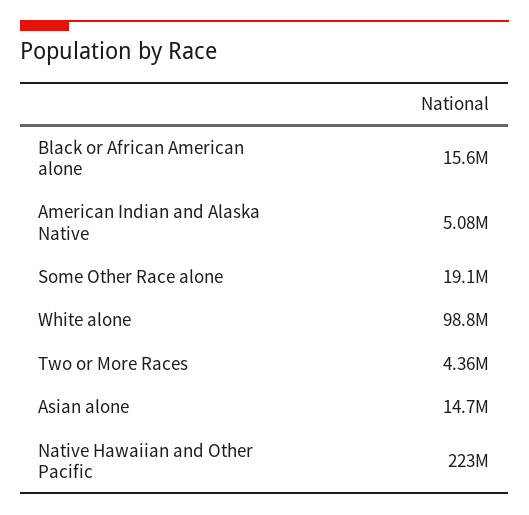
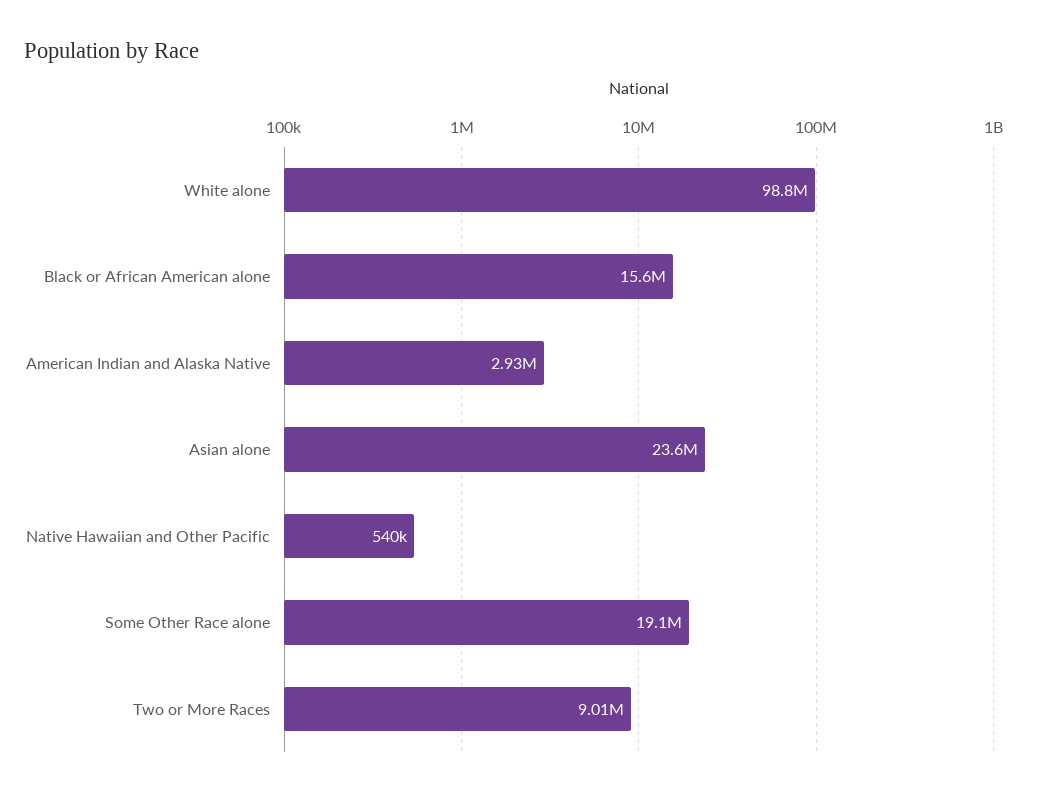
  {
    "Black or African American alone": 15600000,
-   "American Indian and Alaska Native": 5080000,
+   "American Indian and Alaska Native": 2930000,
    "Some Other Race alone": 19100000,
    "White alone": 98800000,
-   "Two or More Races": 4360000,
+   "Two or More Races": 9010000,
-   "Asian alone": 14700000,
+   "Asian alone": 23600000,
-   "Native Hawaiian and Other Pacific": 223000000
+   "Native Hawaiian and Other Pacific": 540000
  }

